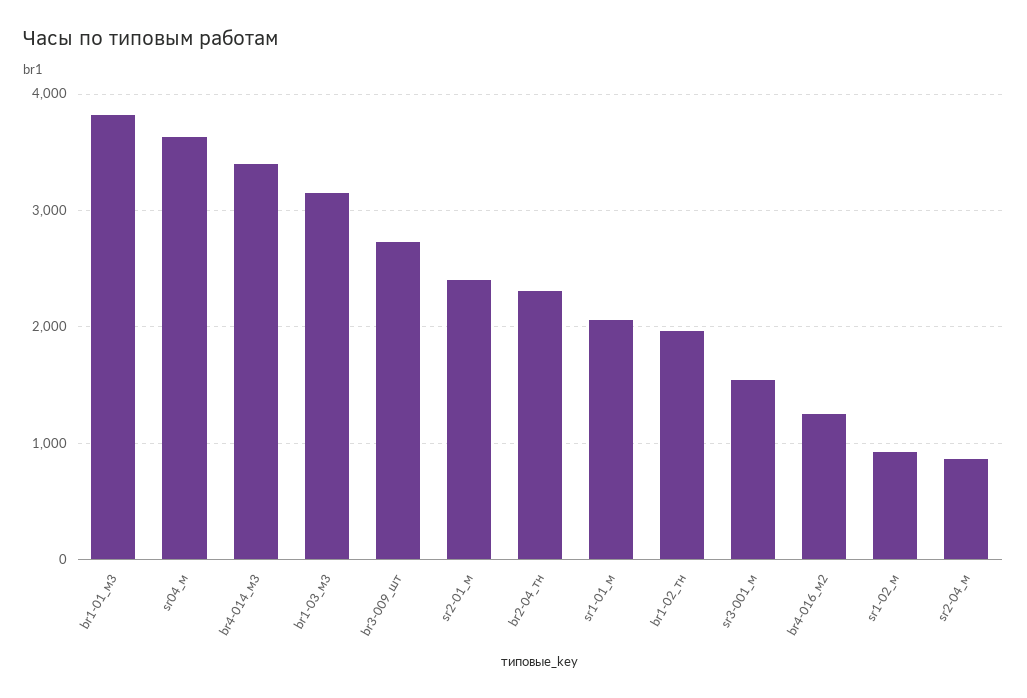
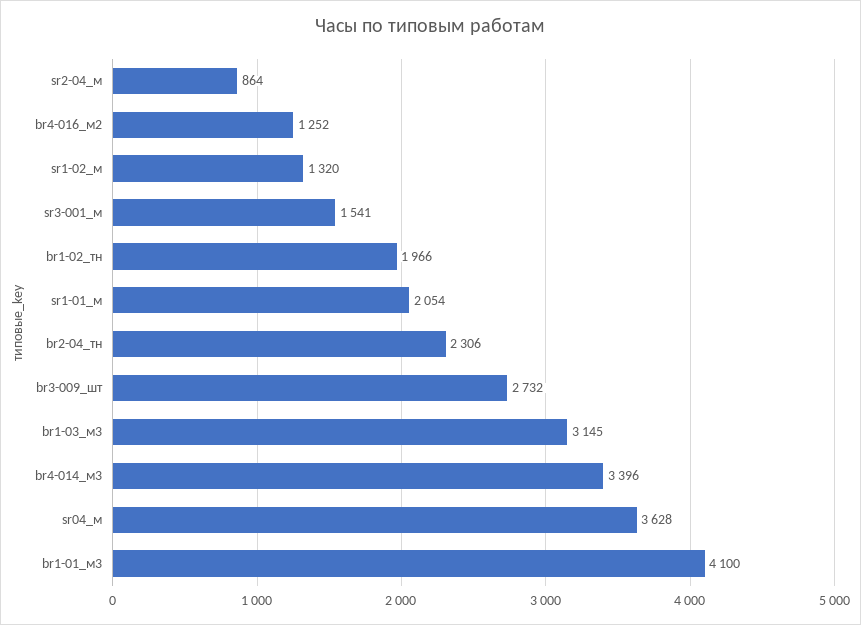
  {
-   "br1-01_м3": 3800,
+   "br1-01_м3": 4100,
    "sr04_м": 3628,
    "br4-014_м3": 3396,
    "br1-03_м3": 3145,
    "br3-009_шт": 2732,
-   "sr2-01_м": 2400,
    "br2-04_тн": 2306,
    "sr1-01_м": 2054,
    "br1-02_тн": 1966,
    "sr3-001_м": 1541,
    "br4-016_м2": 1252,
-   "sr1-02_м": 900,
+   "sr1-02_м": 1320,
    "sr2-04_м": 864
  }

